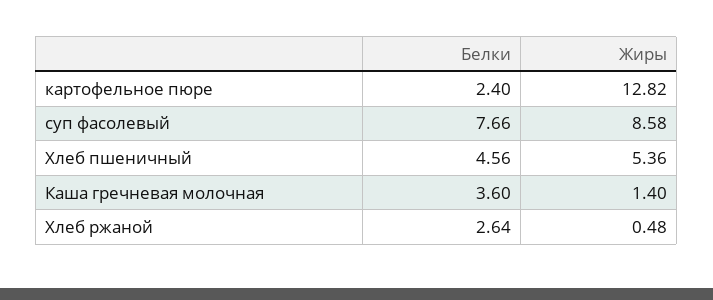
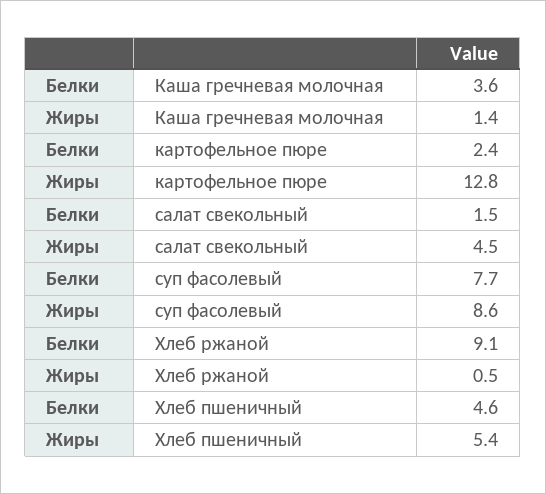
  {
    "Белки": {
      "картофельное пюре": 2.4,
      "суп фасолевый": 7.66,
      "Хлеб пшеничный": 4.56,
      "Каша гречневая молочная": 3.6,
-     "Хлеб ржаной": 2.64
+     "Хлеб ржаной": 9.1,
+     "салат свекольный": 1.5
    },
    "Жиры": {
      "картофельное пюре": 12.82,
      "суп фасолевый": 8.58,
      "Хлеб пшеничный": 5.36,
      "Каша гречневая молочная": 1.4,
-     "Хлеб ржаной": 0.48
+     "Хлеб ржаной": 0.48,
+     "салат свекольный": 4.5
    }
  }

